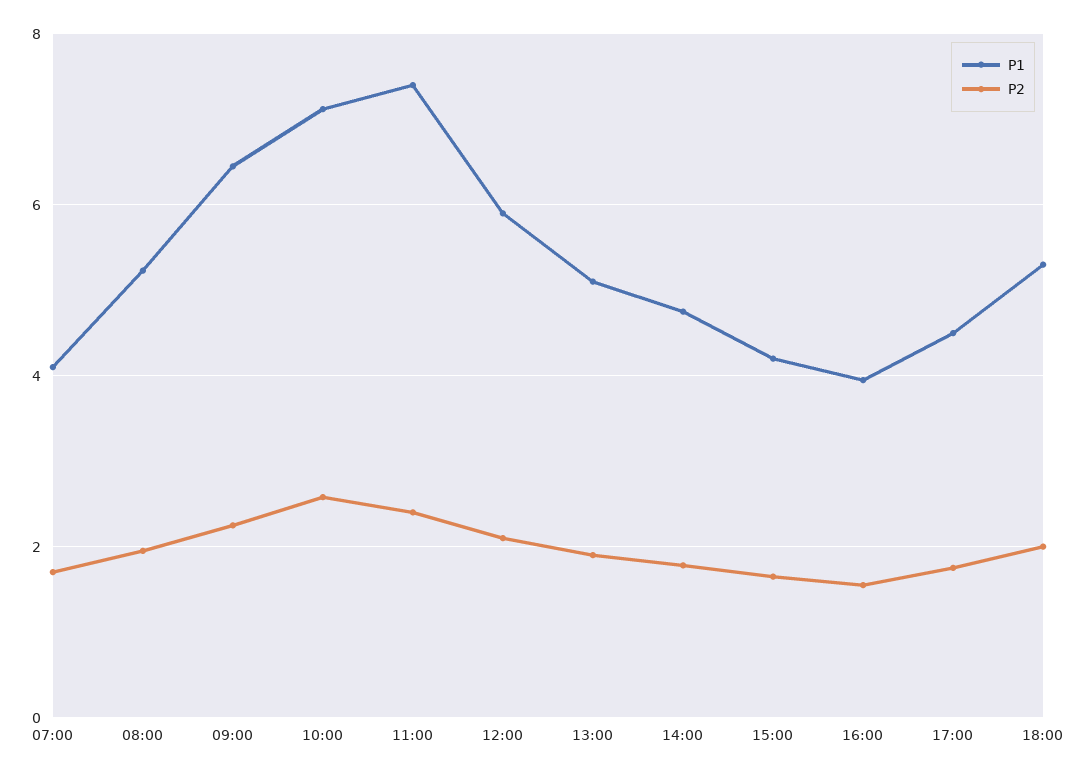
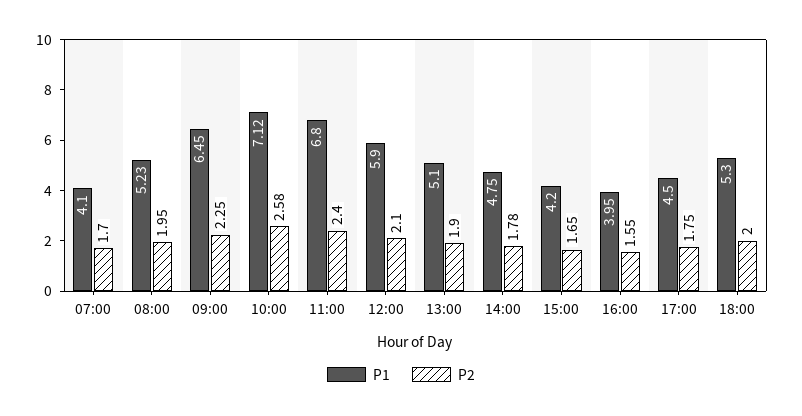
  {
    "P1": {
      "07:00": 4.1,
      "08:00": 5.23,
      "09:00": 6.45,
      "10:00": 7.12,
-     "11:00": 7.4,
+     "11:00": 6.8,
      "12:00": 5.9,
      "13:00": 5.1,
      "14:00": 4.75,
      "15:00": 4.2,
      "16:00": 3.95,
      "17:00": 4.5,
      "18:00": 5.3
    },
    "P2": {
      "07:00": 1.7,
      "08:00": 1.95,
      "09:00": 2.25,
      "10:00": 2.58,
      "11:00": 2.4,
      "12:00": 2.1,
      "13:00": 1.9,
      "14:00": 1.78,
      "15:00": 1.65,
      "16:00": 1.55,
      "17:00": 1.75,
      "18:00": 2
    }
  }

